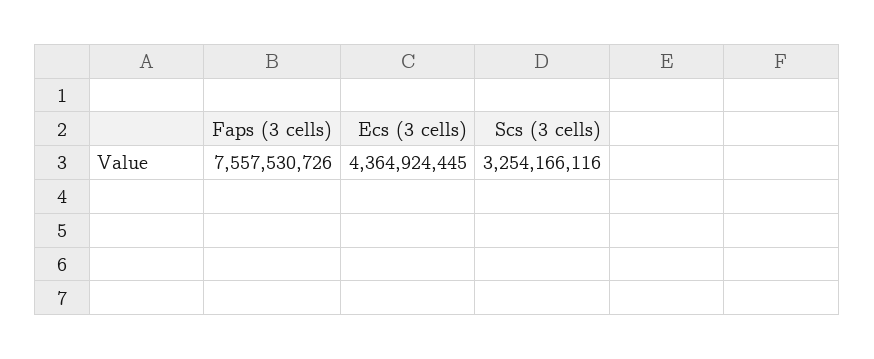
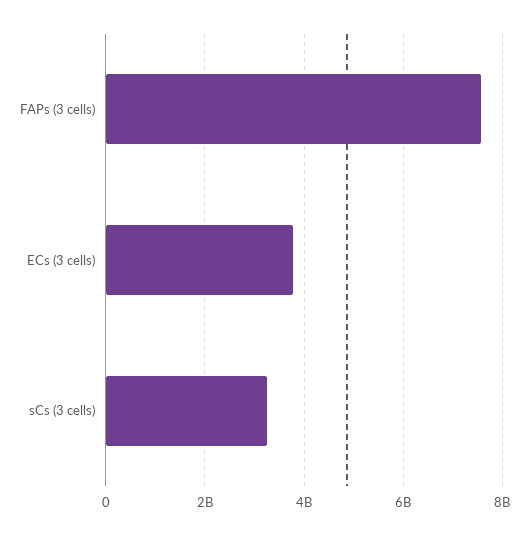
  {
    "Faps (3 cells)": 7557530726,
-   "Ecs (3 cells)": 4364924445,
+   "Ecs (3 cells)": 3800000000,
    "Scs (3 cells)": 3254166116
  }

